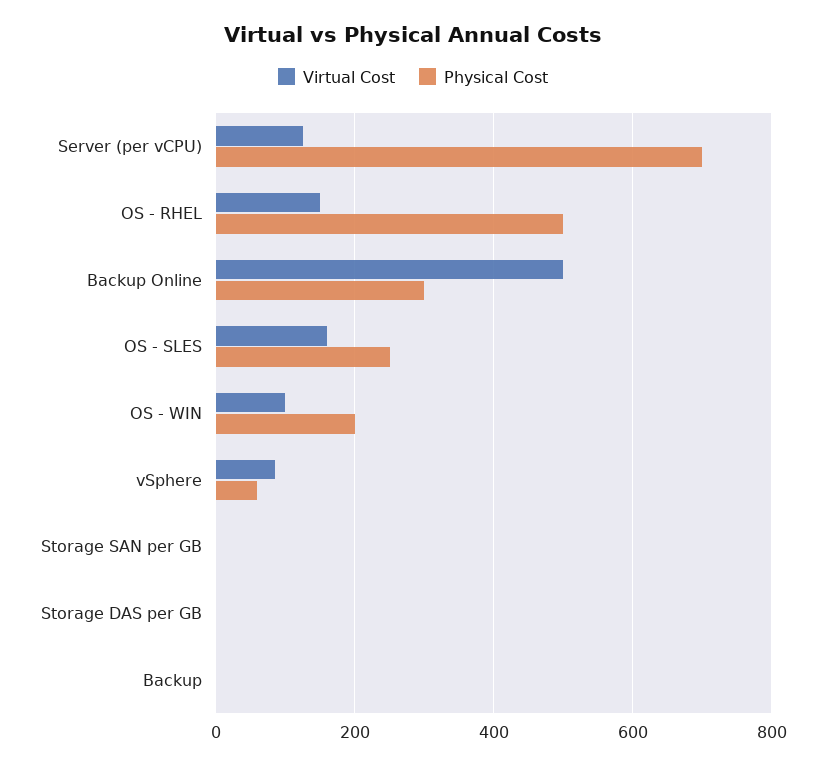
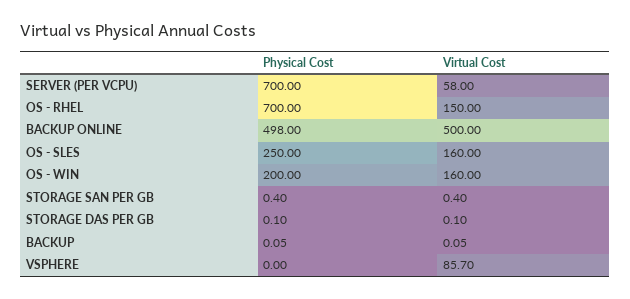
  {
    "Virtual Cost": {
-     "Server (per vCPU)": 120,
+     "Server (per vCPU)": 58,
      "OS - RHEL": 150,
      "Backup Online": 500,
      "OS - SLES": 160,
-     "OS - WIN": 100,
+     "OS - WIN": 160,
      "vSphere": 85.7,
      "Storage SAN per GB": 0.4,
      "Storage DAS per GB": 0.1,
      "Backup": 0.05
    },
    "Physical Cost": {
      "Server (per vCPU)": 700,
-     "OS - RHEL": 500,
+     "OS - RHEL": 700,
-     "Backup Online": 300,
+     "Backup Online": 498,
      "OS - SLES": 250,
      "OS - WIN": 200,
-     "vSphere": 60,
+     "vSphere": 0,
      "Storage SAN per GB": 0.4,
      "Storage DAS per GB": 0.1,
      "Backup": 0.05
    }
  }

